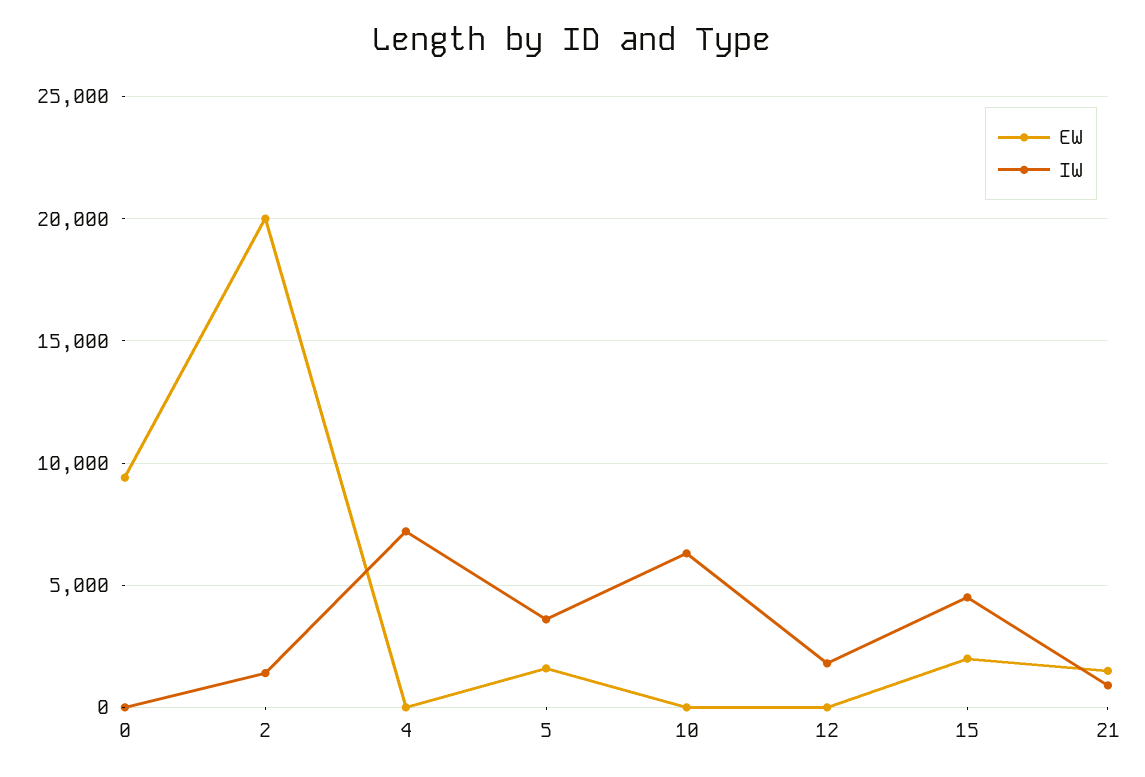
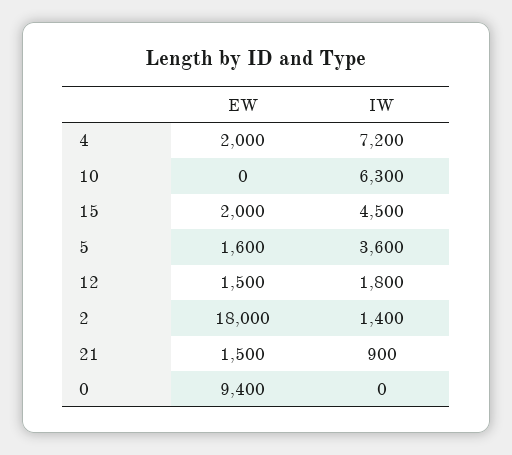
  {
    "EW": {
      "0": 9400,
-     "2": 20000,
+     "2": 18000,
-     "4": 0,
+     "4": 2000,
      "5": 1600,
      "10": 0,
-     "12": 0,
+     "12": 1500,
      "15": 2000,
      "21": 1500
    },
    "IW": {
      "0": 0,
      "2": 1400,
      "4": 7200,
      "5": 3600,
      "10": 6300,
      "12": 1800,
      "15": 4500,
      "21": 900
    }
  }

